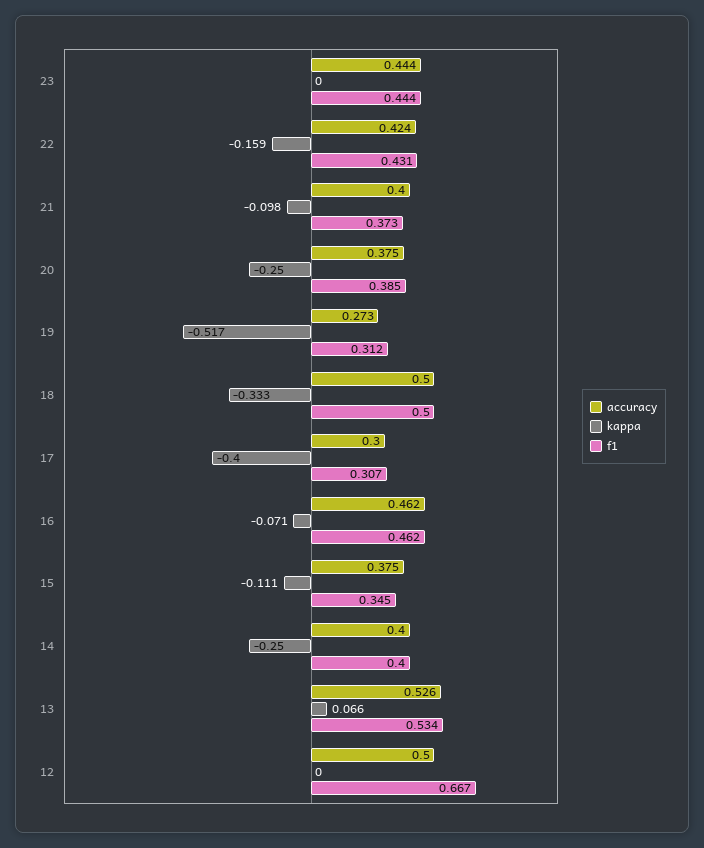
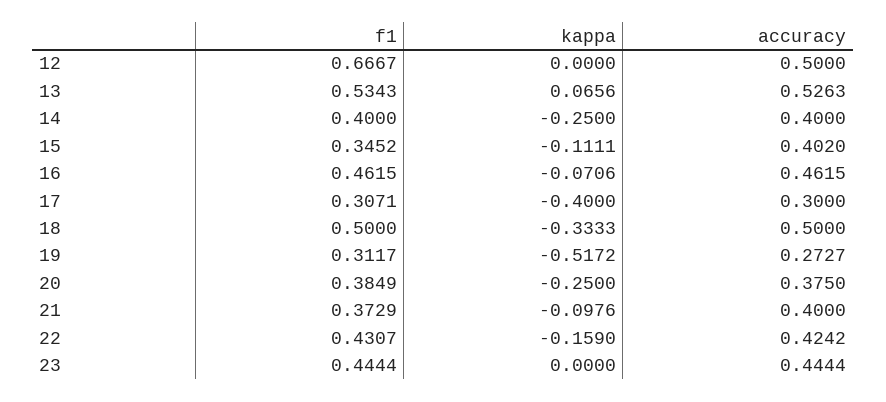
  {
    "accuracy": {
      "23": 0.4444,
      "22": 0.4242,
      "21": 0.4,
      "20": 0.375,
      "19": 0.2727,
      "18": 0.5,
      "17": 0.3,
      "16": 0.4615,
-     "15": 0.375,
+     "15": 0.402,
      "14": 0.4,
      "13": 0.5263,
      "12": 0.5
    },
    "kappa": {
      "23": 0,
      "22": -0.159,
      "21": -0.0976,
      "20": -0.25,
      "19": -0.5172,
      "18": -0.3333,
      "17": -0.4,
      "16": -0.0706,
      "15": -0.1111,
      "14": -0.25,
      "13": 0.0656,
      "12": 0
    },
    "f1": {
      "23": 0.4444,
      "22": 0.4307,
      "21": 0.3729,
      "20": 0.3849,
      "19": 0.3117,
      "18": 0.5,
      "17": 0.3071,
      "16": 0.4615,
      "15": 0.3452,
      "14": 0.4,
      "13": 0.5343,
      "12": 0.6667
    }
  }

